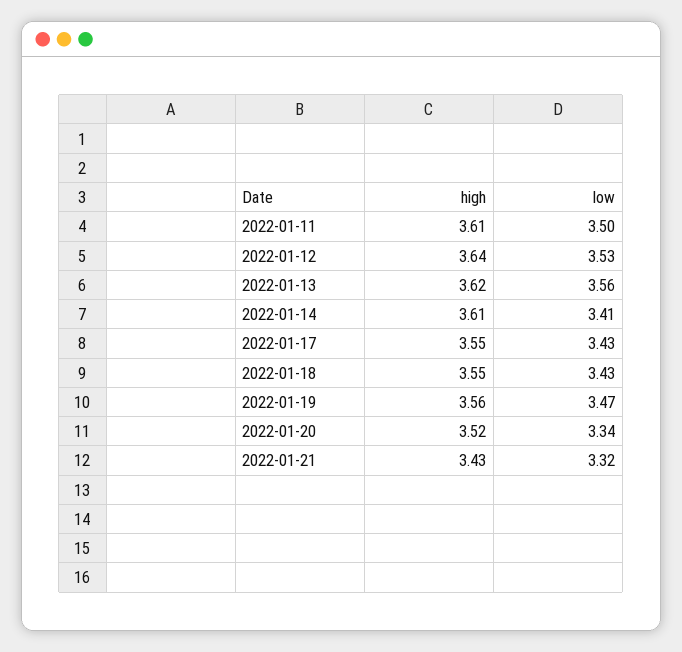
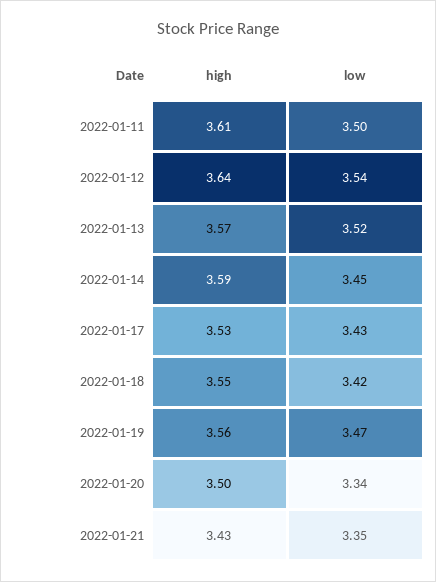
  {
    "high": {
      "2022-01-11": 3.61,
      "2022-01-12": 3.64,
-     "2022-01-13": 3.62,
+     "2022-01-13": 3.57,
-     "2022-01-14": 3.61,
+     "2022-01-14": 3.59,
-     "2022-01-17": 3.55,
+     "2022-01-17": 3.53,
      "2022-01-18": 3.55,
      "2022-01-19": 3.56,
-     "2022-01-20": 3.52,
+     "2022-01-20": 3.5,
      "2022-01-21": 3.43
    },
    "low": {
      "2022-01-11": 3.5,
-     "2022-01-12": 3.53,
+     "2022-01-12": 3.54,
-     "2022-01-13": 3.56,
+     "2022-01-13": 3.52,
-     "2022-01-14": 3.41,
+     "2022-01-14": 3.45,
      "2022-01-17": 3.43,
-     "2022-01-18": 3.43,
+     "2022-01-18": 3.42,
      "2022-01-19": 3.47,
      "2022-01-20": 3.34,
-     "2022-01-21": 3.32
+     "2022-01-21": 3.35
    }
  }

